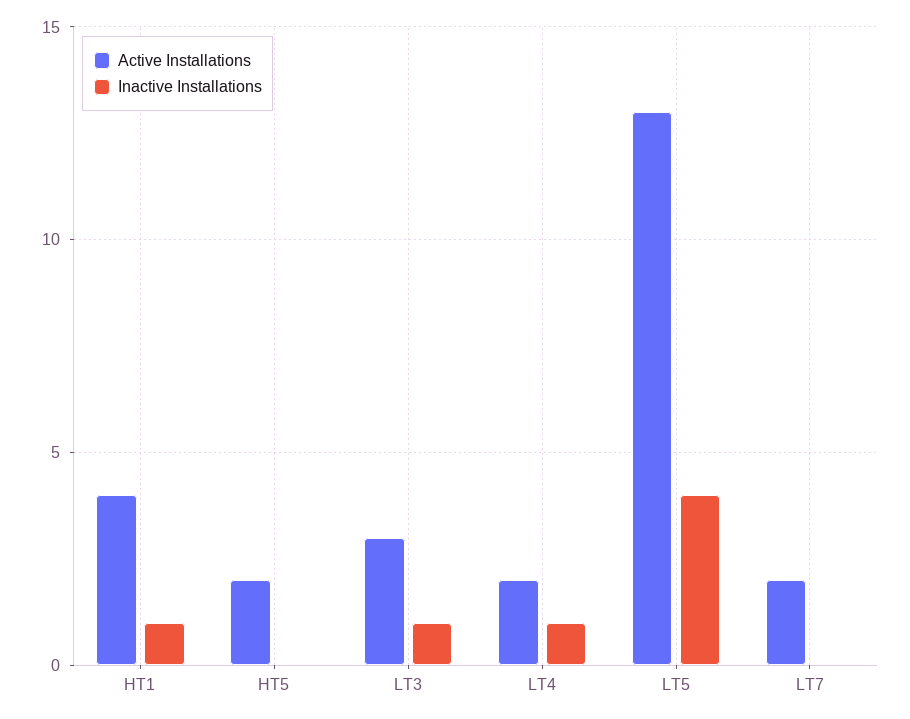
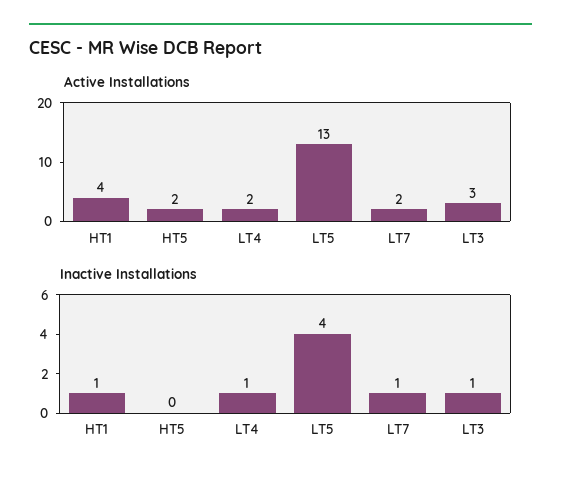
  {
    "Active Installations": {
      "HT1": 4,
      "HT5": 2,
      "LT3": 3,
      "LT4": 2,
      "LT5": 13,
      "LT7": 2
    },
    "Inactive Installations": {
      "HT1": 1,
      "HT5": 0,
      "LT3": 1,
      "LT4": 1,
      "LT5": 4,
-     "LT7": 0
+     "LT7": 1
    }
  }

